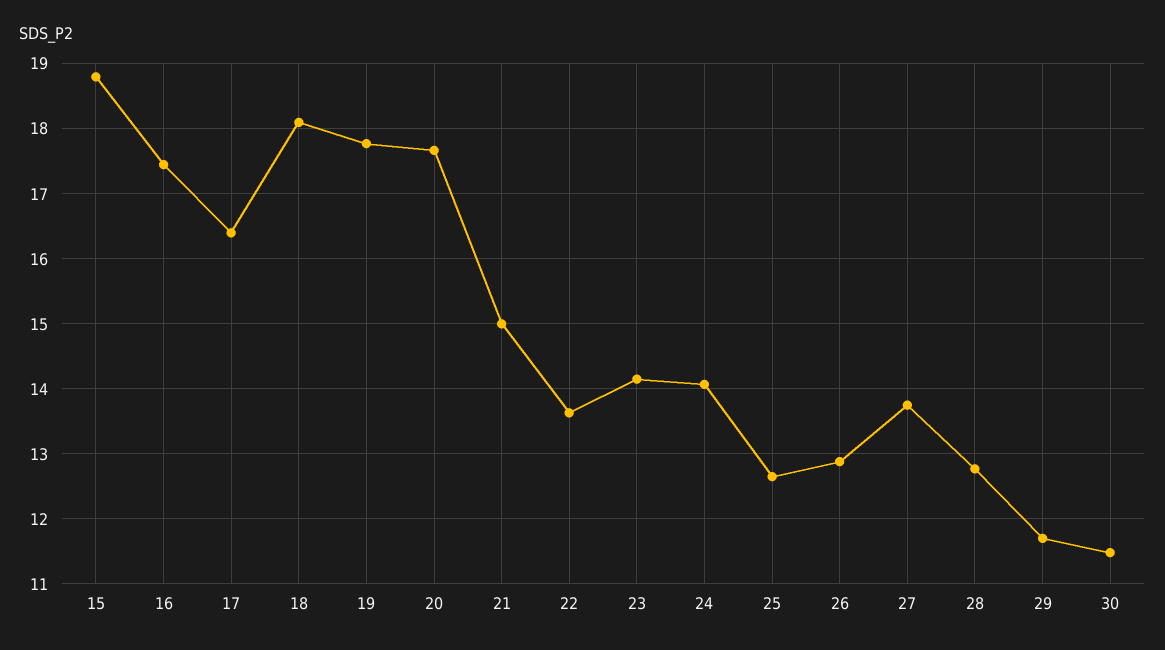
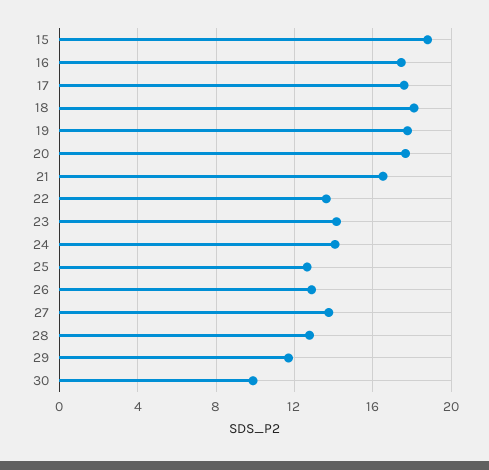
  {
    "15": 18.8,
    "16": 17.5,
-   "17": 16.4,
+   "17": 17.5,
    "18": 18.1,
    "19": 17.8,
    "20": 17.7,
-   "21": 15,
+   "21": 16.5,
    "22": 13.6,
    "23": 14.2,
    "24": 14.1,
    "25": 12.7,
    "26": 12.9,
    "27": 13.8,
    "28": 12.8,
    "29": 11.7,
-   "30": 11.5
+   "30": 10
  }

